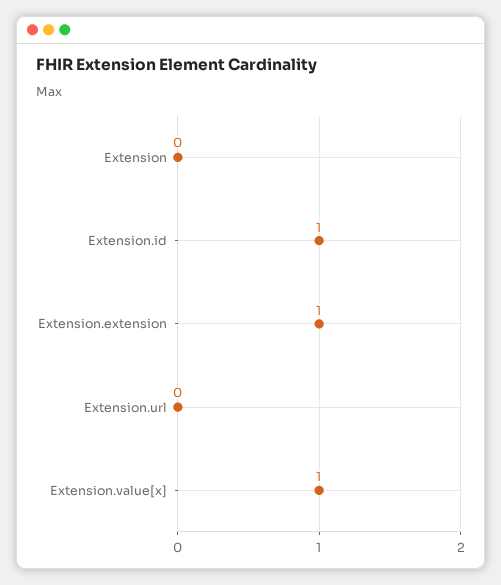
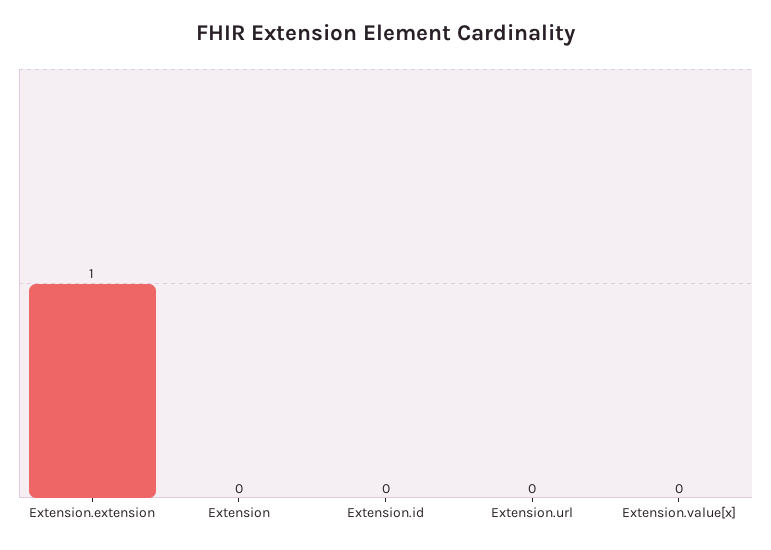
  {
    "Extension": 0,
-   "Extension.id": 1,
+   "Extension.id": 0,
    "Extension.extension": 1,
    "Extension.url": 0,
-   "Extension.value[x]": 1
+   "Extension.value[x]": 0
  }

